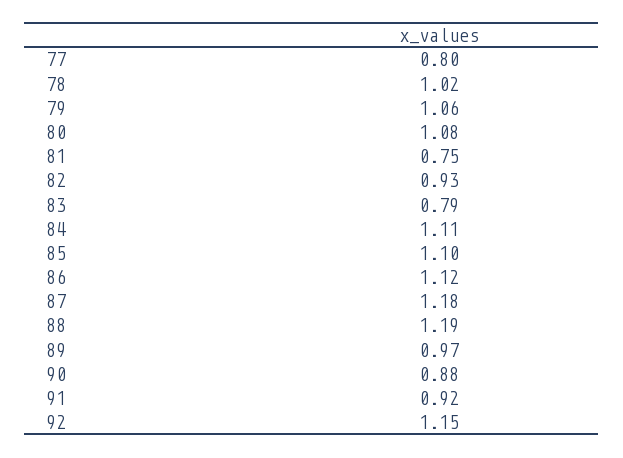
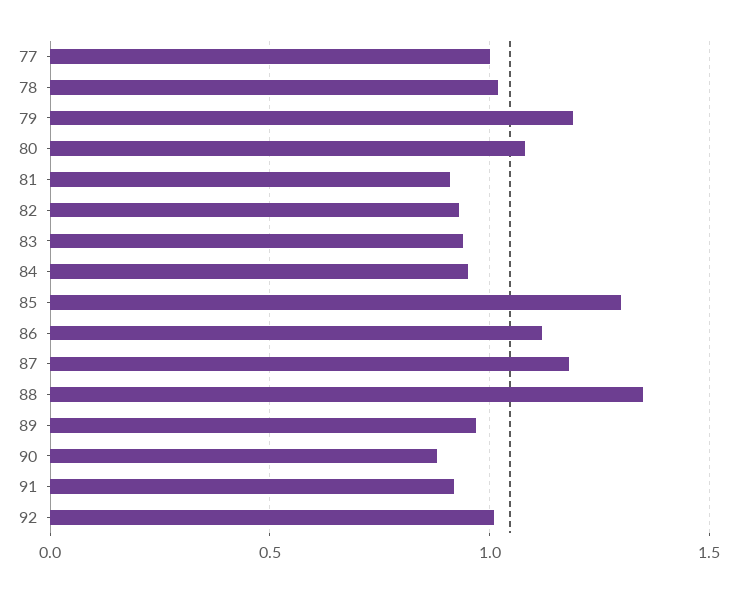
  {
-   "77": 0.8,
+   "77": 1,
    "78": 1.02,
-   "79": 1.06,
+   "79": 1.2,
    "80": 1.08,
-   "81": 0.75,
+   "81": 0.9,
    "82": 0.93,
-   "83": 0.79,
+   "83": 0.95,
-   "84": 1.11,
+   "84": 0.95,
-   "85": 1.1,
+   "85": 1.3,
    "86": 1.12,
    "87": 1.18,
-   "88": 1.19,
+   "88": 1.35,
    "89": 0.97,
    "90": 0.88,
    "91": 0.92,
-   "92": 1.15
+   "92": 1
  }

